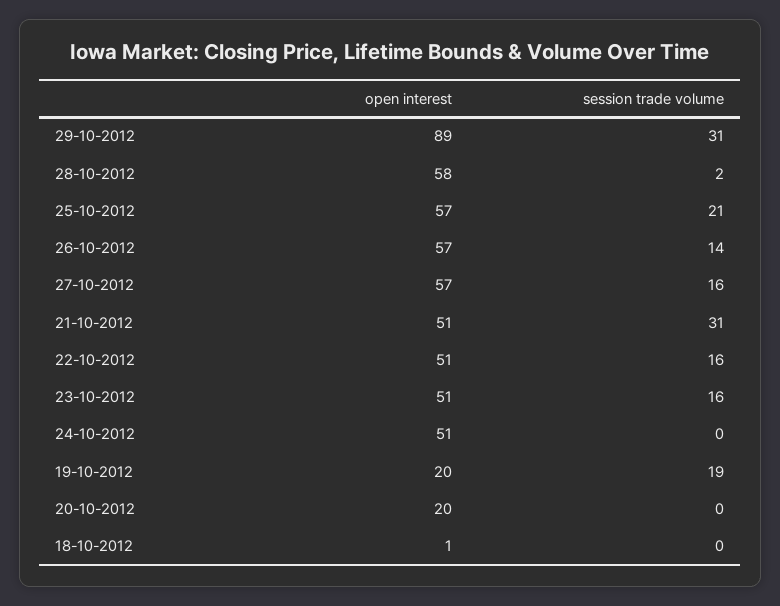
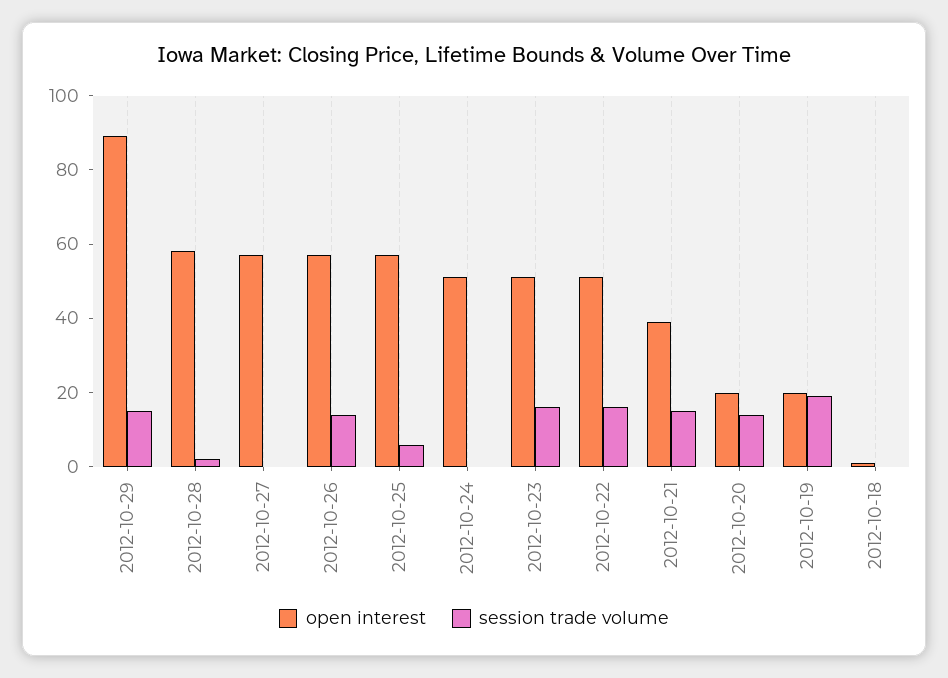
  {
    "open interest": {
      "29-10-2012": 89,
      "28-10-2012": 58,
      "25-10-2012": 57,
      "26-10-2012": 57,
      "27-10-2012": 57,
-     "21-10-2012": 51,
+     "21-10-2012": 40,
      "22-10-2012": 51,
      "23-10-2012": 51,
      "24-10-2012": 51,
      "19-10-2012": 20,
      "20-10-2012": 20,
      "18-10-2012": 1
    },
    "session trade volume": {
-     "29-10-2012": 31,
+     "29-10-2012": 15,
      "28-10-2012": 2,
-     "25-10-2012": 21,
+     "25-10-2012": 5,
      "26-10-2012": 14,
-     "27-10-2012": 16,
+     "27-10-2012": 0,
-     "21-10-2012": 31,
+     "21-10-2012": 15,
      "22-10-2012": 16,
      "23-10-2012": 16,
      "24-10-2012": 0,
      "19-10-2012": 19,
-     "20-10-2012": 0,
+     "20-10-2012": 15,
      "18-10-2012": 0
    }
  }

